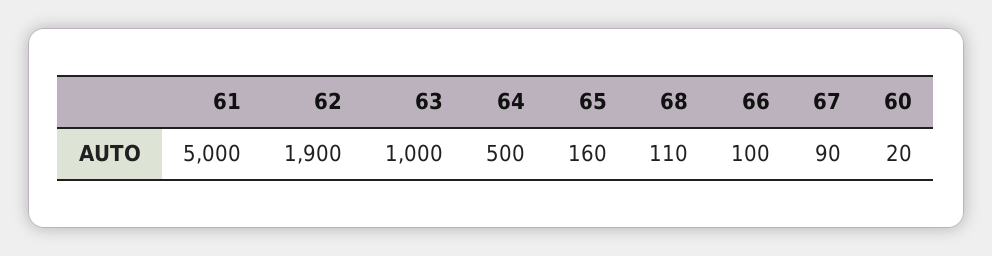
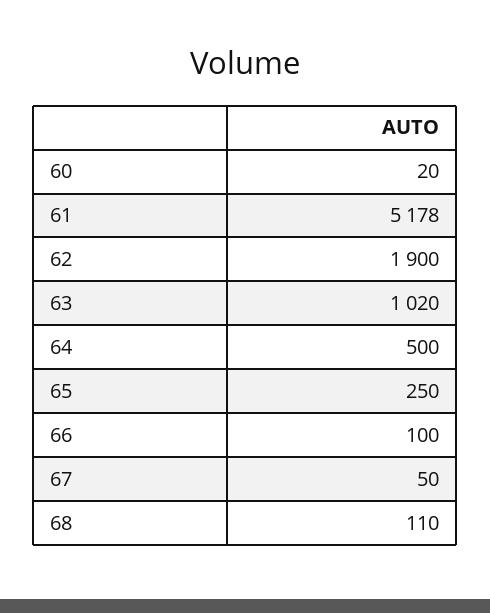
  {
-   "61": 5000,
+   "61": 5178,
    "62": 1900,
-   "63": 1000,
+   "63": 1020,
    "64": 500,
-   "65": 160,
+   "65": 250,
    "68": 110,
    "66": 100,
-   "67": 90,
+   "67": 50,
    "60": 20
  }

